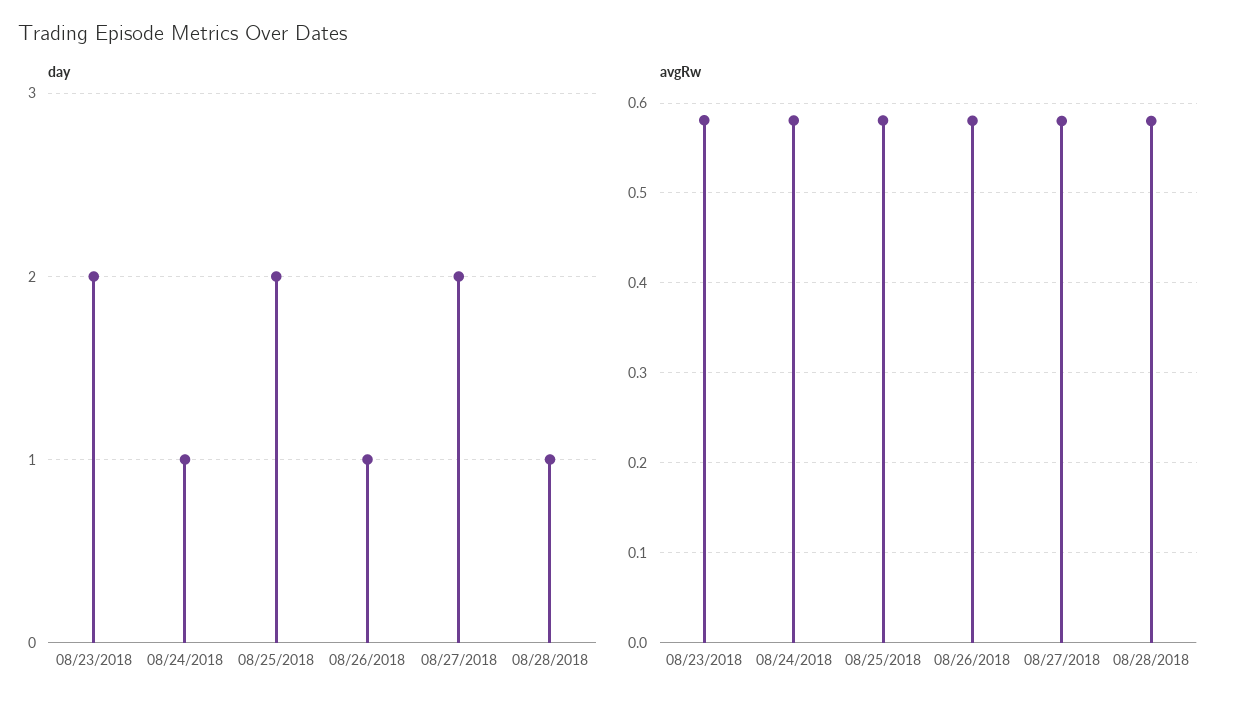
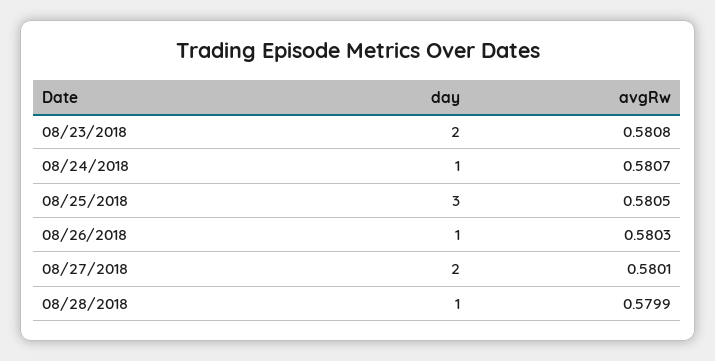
  {
    "day": {
      "08/23/2018": 2,
      "08/24/2018": 1,
-     "08/25/2018": 2,
+     "08/25/2018": 3,
      "08/26/2018": 1,
      "08/27/2018": 2,
      "08/28/2018": 1
    },
    "avgRw": {
      "08/23/2018": 0.5808,
      "08/24/2018": 0.5807,
      "08/25/2018": 0.5805,
      "08/26/2018": 0.5803,
      "08/27/2018": 0.5801,
      "08/28/2018": 0.5799
    }
  }

